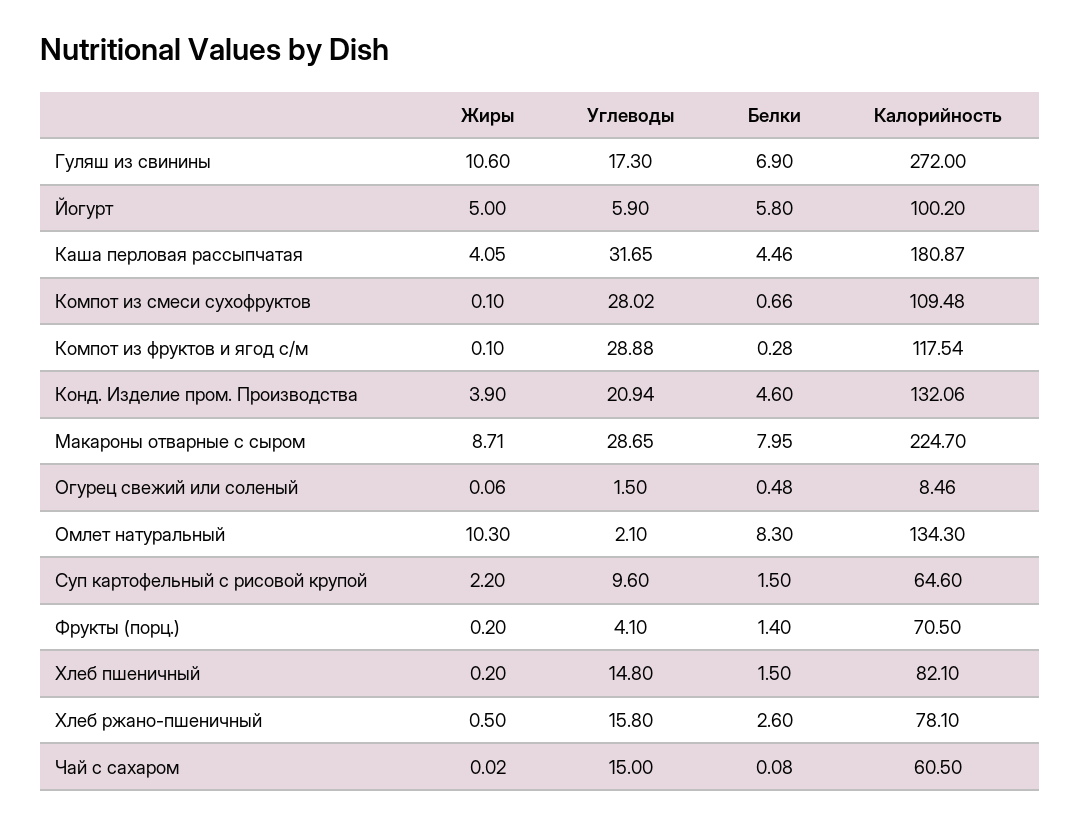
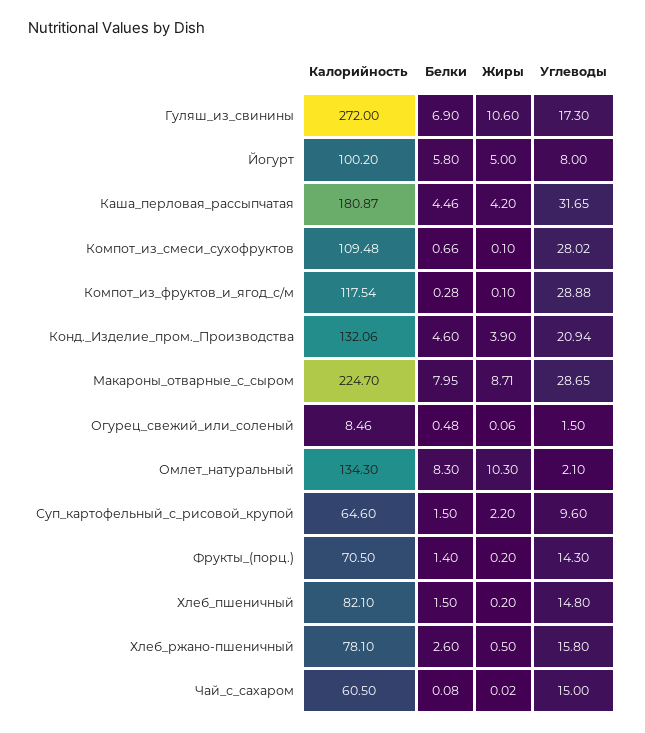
  {
    "Жиры": {
      "Гуляш из свинины": 10.6,
      "Йогурт": 5,
-     "Каша перловая рассыпчатая": 4.05,
+     "Каша перловая рассыпчатая": 4.2,
      "Компот из смеси сухофруктов": 0.1,
      "Компот из фруктов и ягод с/м": 0.1,
      "Конд. Изделие пром. Производства": 3.9,
      "Макароны отварные с сыром": 8.71,
      "Огурец свежий или соленый": 0.06,
      "Омлет натуральный": 10.3,
      "Суп картофельный с рисовой крупой": 2.2,
      "Фрукты (порц.)": 0.2,
      "Хлеб пшеничный": 0.2,
      "Хлеб ржано-пшеничный": 0.5,
      "Чай с сахаром": 0.02
    },
    "Углеводы": {
      "Гуляш из свинины": 17.3,
-     "Йогурт": 5.9,
+     "Йогурт": 8,
      "Каша перловая рассыпчатая": 31.65,
      "Компот из смеси сухофруктов": 28.02,
      "Компот из фруктов и ягод с/м": 28.88,
      "Конд. Изделие пром. Производства": 20.94,
      "Макароны отварные с сыром": 28.65,
      "Огурец свежий или соленый": 1.5,
      "Омлет натуральный": 2.1,
      "Суп картофельный с рисовой крупой": 9.6,
-     "Фрукты (порц.)": 4.1,
+     "Фрукты (порц.)": 14.3,
      "Хлеб пшеничный": 14.8,
      "Хлеб ржано-пшеничный": 15.8,
      "Чай с сахаром": 15
    },
    "Белки": {
      "Гуляш из свинины": 6.9,
      "Йогурт": 5.8,
      "Каша перловая рассыпчатая": 4.46,
      "Компот из смеси сухофруктов": 0.66,
      "Компот из фруктов и ягод с/м": 0.28,
      "Конд. Изделие пром. Производства": 4.6,
      "Макароны отварные с сыром": 7.95,
      "Огурец свежий или соленый": 0.48,
      "Омлет натуральный": 8.3,
      "Суп картофельный с рисовой крупой": 1.5,
      "Фрукты (порц.)": 1.4,
      "Хлеб пшеничный": 1.5,
      "Хлеб ржано-пшеничный": 2.6,
      "Чай с сахаром": 0.08
    },
    "Калорийность": {
      "Гуляш из свинины": 272,
      "Йогурт": 100.2,
      "Каша перловая рассыпчатая": 180.87,
      "Компот из смеси сухофруктов": 109.48,
      "Компот из фруктов и ягод с/м": 117.54,
      "Конд. Изделие пром. Производства": 132.06,
      "Макароны отварные с сыром": 224.7,
      "Огурец свежий или соленый": 8.46,
      "Омлет натуральный": 134.3,
      "Суп картофельный с рисовой крупой": 64.6,
      "Фрукты (порц.)": 70.5,
      "Хлеб пшеничный": 82.1,
      "Хлеб ржано-пшеничный": 78.1,
      "Чай с сахаром": 60.5
    }
  }

